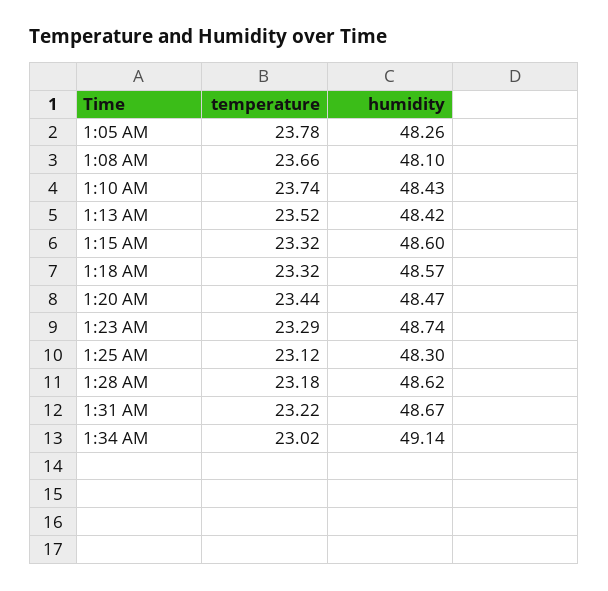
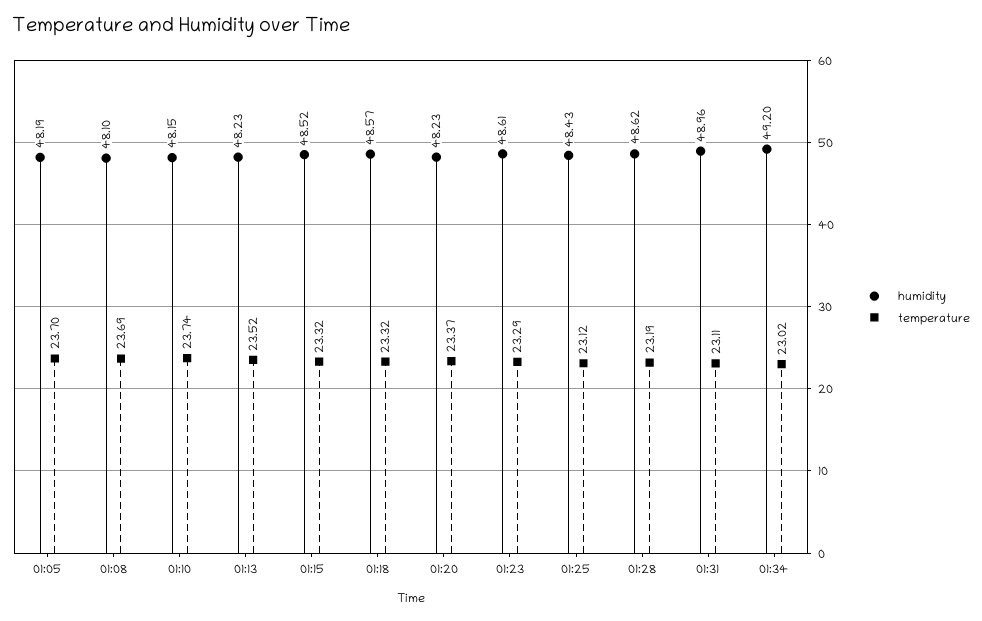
  {
    "temperature": {
-     "1:05 AM": 23.78,
+     "1:05 AM": 23.7,
-     "1:08 AM": 23.66,
+     "1:08 AM": 23.69,
      "1:10 AM": 23.74,
      "1:13 AM": 23.52,
      "1:15 AM": 23.32,
      "1:18 AM": 23.32,
-     "1:20 AM": 23.44,
+     "1:20 AM": 23.37,
      "1:23 AM": 23.29,
      "1:25 AM": 23.12,
-     "1:28 AM": 23.18,
+     "1:28 AM": 23.19,
-     "1:31 AM": 23.22,
+     "1:31 AM": 23.11,
      "1:34 AM": 23.02
    },
    "humidity": {
-     "1:05 AM": 48.26,
+     "1:05 AM": 48.19,
      "1:08 AM": 48.1,
-     "1:10 AM": 48.43,
+     "1:10 AM": 48.15,
-     "1:13 AM": 48.42,
+     "1:13 AM": 48.23,
-     "1:15 AM": 48.6,
+     "1:15 AM": 48.52,
      "1:18 AM": 48.57,
-     "1:20 AM": 48.47,
+     "1:20 AM": 48.23,
-     "1:23 AM": 48.74,
+     "1:23 AM": 48.61,
-     "1:25 AM": 48.3,
+     "1:25 AM": 48.43,
      "1:28 AM": 48.62,
-     "1:31 AM": 48.67,
+     "1:31 AM": 48.96,
-     "1:34 AM": 49.14
+     "1:34 AM": 49.2
    }
  }

